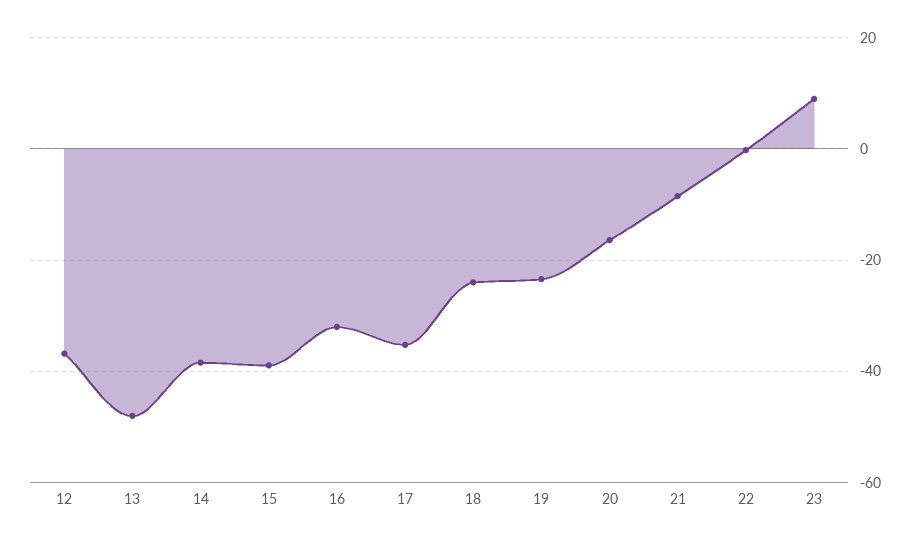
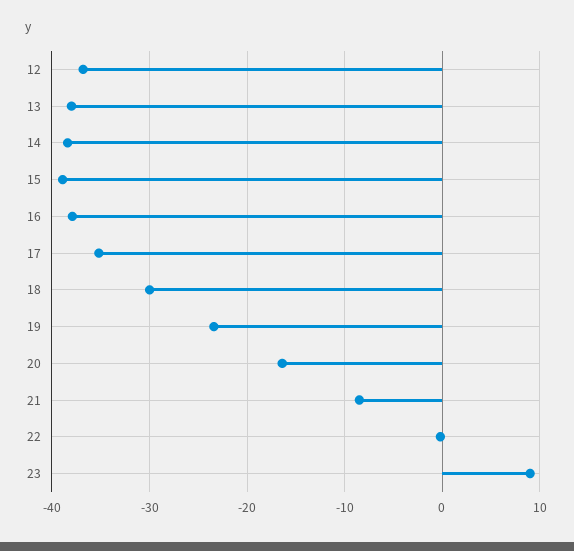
  {
    "12": -37,
-   "13": -48,
+   "13": -38,
    "14": -38,
    "15": -39,
-   "16": -32,
+   "16": -38,
    "17": -35,
-   "18": -24,
+   "18": -30,
    "19": -23,
    "20": -16,
    "21": -9,
    "22": 0,
    "23": 9
  }

